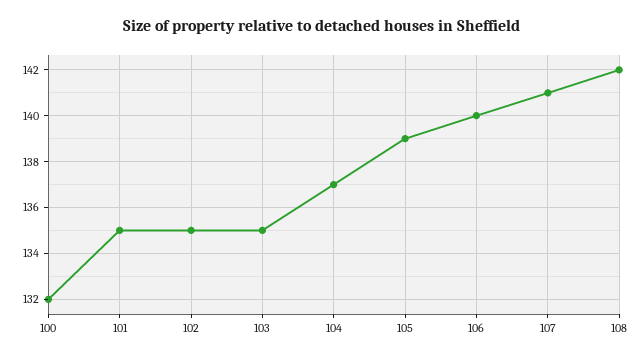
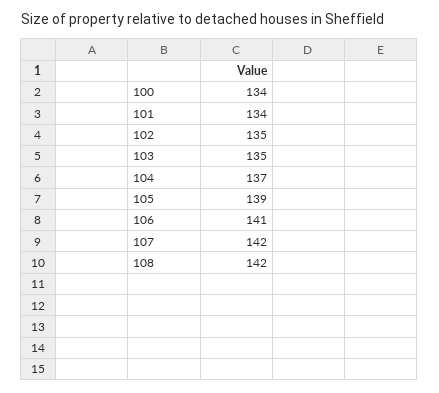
  {
-   "100": 132,
+   "100": 134,
-   "101": 135,
+   "101": 134,
    "102": 135,
    "103": 135,
    "104": 137,
    "105": 139,
-   "106": 140,
+   "106": 141,
-   "107": 141,
+   "107": 142,
    "108": 142
  }

